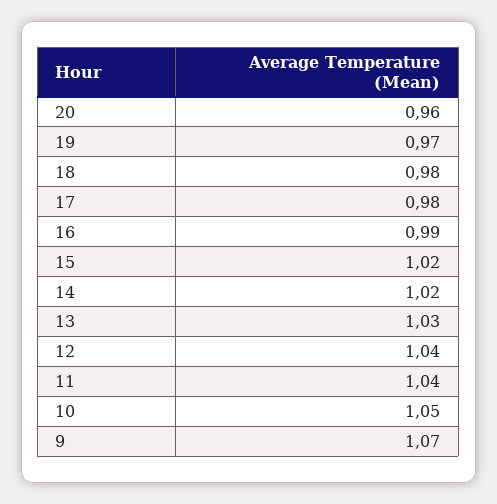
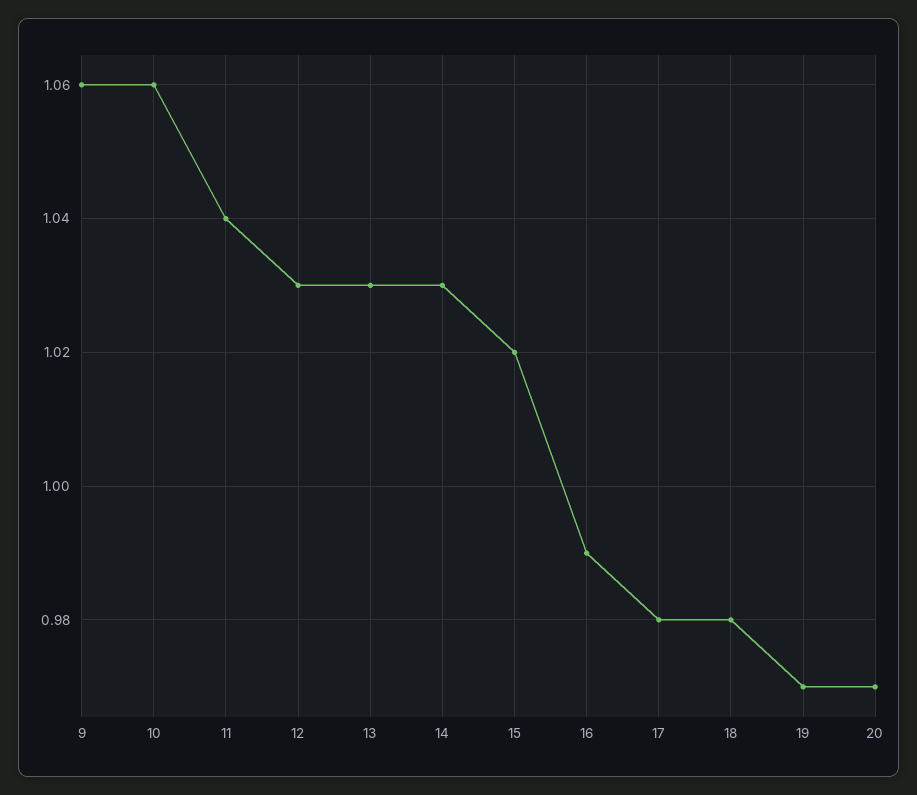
  {
-   "20": 0.96,
+   "20": 0.97,
    "19": 0.97,
    "18": 0.98,
    "17": 0.98,
    "16": 0.99,
    "15": 1.02,
-   "14": 1.02,
+   "14": 1.03,
    "13": 1.03,
-   "12": 1.04,
+   "12": 1.03,
    "11": 1.04,
-   "10": 1.05,
+   "10": 1.06,
-   "9": 1.07
+   "9": 1.06
  }

